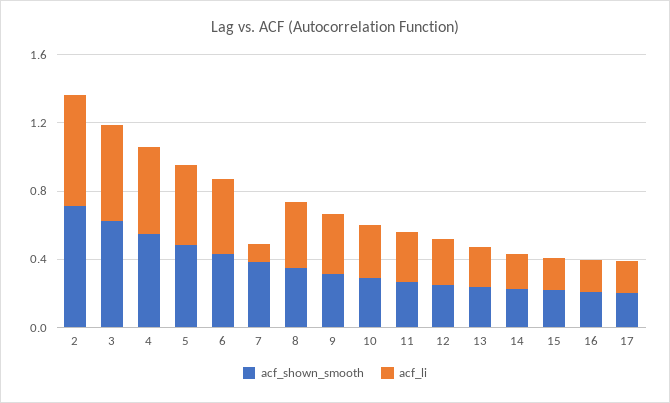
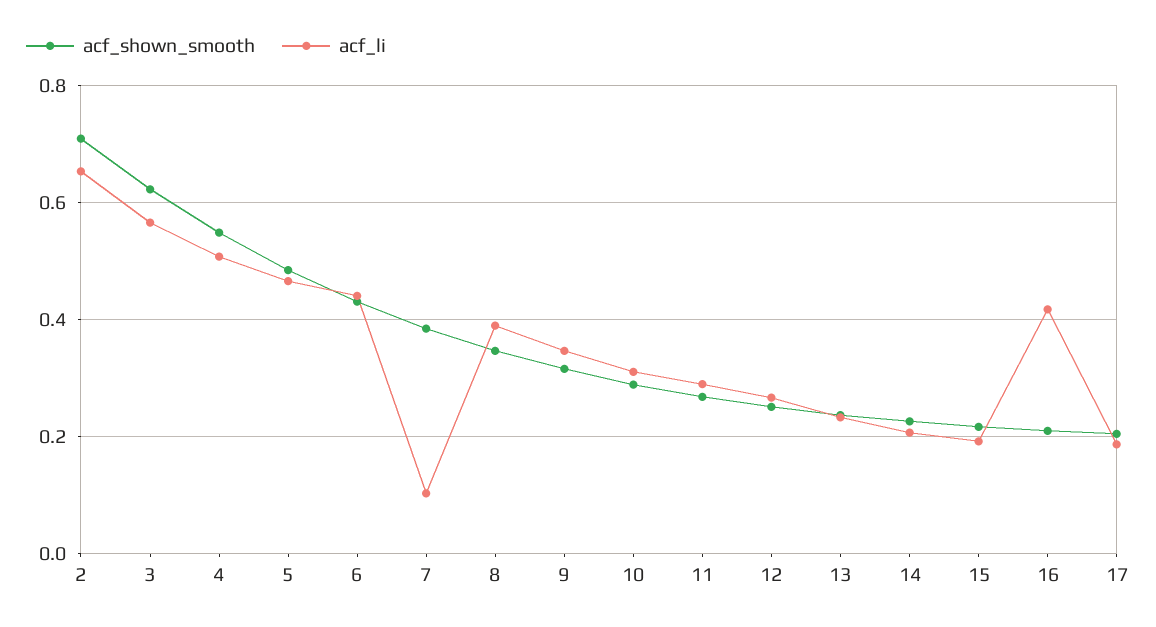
  {
    "acf_shown_smooth": {
      "2": 0.72,
      "3": 0.62,
      "4": 0.54,
      "5": 0.48,
      "6": 0.44,
      "7": 0.38,
      "8": 0.34,
      "9": 0.32,
      "10": 0.28,
      "11": 0.26,
      "12": 0.26,
      "13": 0.24,
      "14": 0.22,
      "15": 0.22,
      "16": 0.22,
      "17": 0.2
    },
    "acf_li": {
      "2": 0.66,
      "3": 0.56,
      "4": 0.5,
      "5": 0.46,
      "6": 0.44,
      "7": 0.1,
      "8": 0.4,
      "9": 0.34,
      "10": 0.32,
      "11": 0.3,
      "12": 0.26,
      "13": 0.24,
      "14": 0.2,
      "15": 0.2,
-     "16": 0.2,
+     "16": 0.42,
      "17": 0.18
    }
  }

